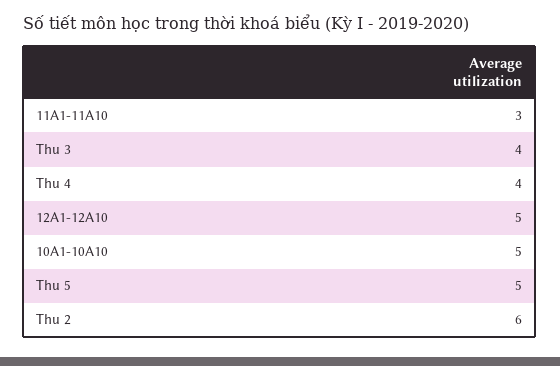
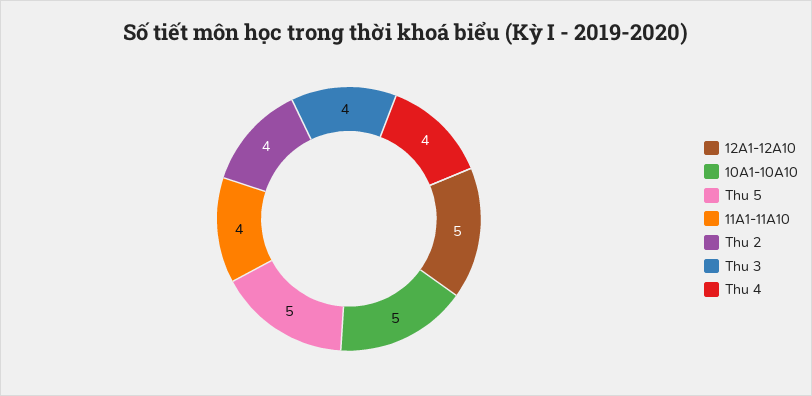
  {
-   "11A1-11A10": 3,
+   "11A1-11A10": 4,
    "Thu 3": 4,
    "Thu 4": 4,
    "12A1-12A10": 5,
    "10A1-10A10": 5,
    "Thu 5": 5,
-   "Thu 2": 6
+   "Thu 2": 4
  }

